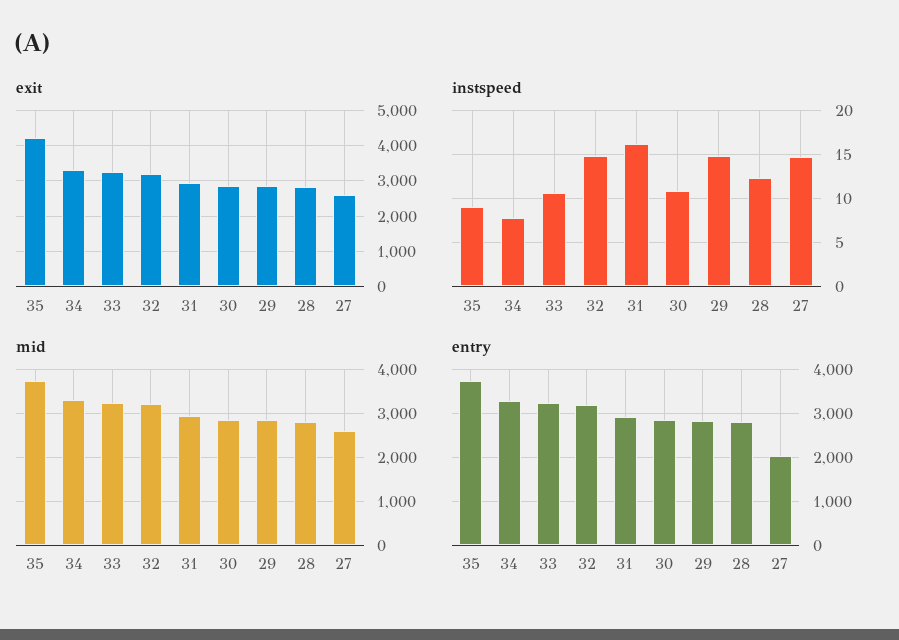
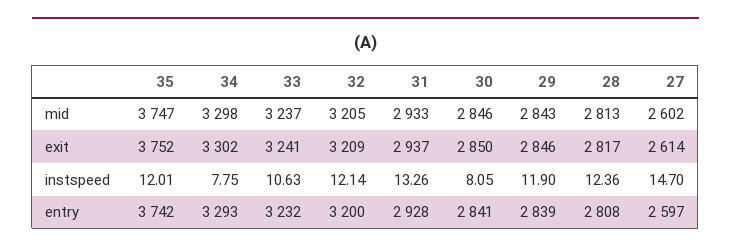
  {
    "exit": {
-     "35": 4200,
+     "35": 3752,
      "34": 3302,
      "33": 3241,
      "32": 3209,
      "31": 2937,
      "30": 2850,
      "29": 2846,
      "28": 2817,
      "27": 2614
    },
    "instspeed": {
-     "35": 9,
+     "35": 12.01,
      "34": 7.75,
      "33": 10.63,
-     "32": 15,
+     "32": 12.14,
-     "31": 16,
+     "31": 13.26,
-     "30": 11,
+     "30": 8.05,
-     "29": 15,
+     "29": 11.9,
      "28": 12.36,
      "27": 14.7
    },
    "mid": {
      "35": 3747,
      "34": 3298,
      "33": 3237,
      "32": 3205,
      "31": 2933,
      "30": 2846,
      "29": 2843,
      "28": 2813,
      "27": 2602
    },
    "entry": {
      "35": 3742,
      "34": 3293,
      "33": 3232,
      "32": 3200,
      "31": 2928,
      "30": 2841,
      "29": 2839,
      "28": 2808,
-     "27": 2000
+     "27": 2597
    }
  }

